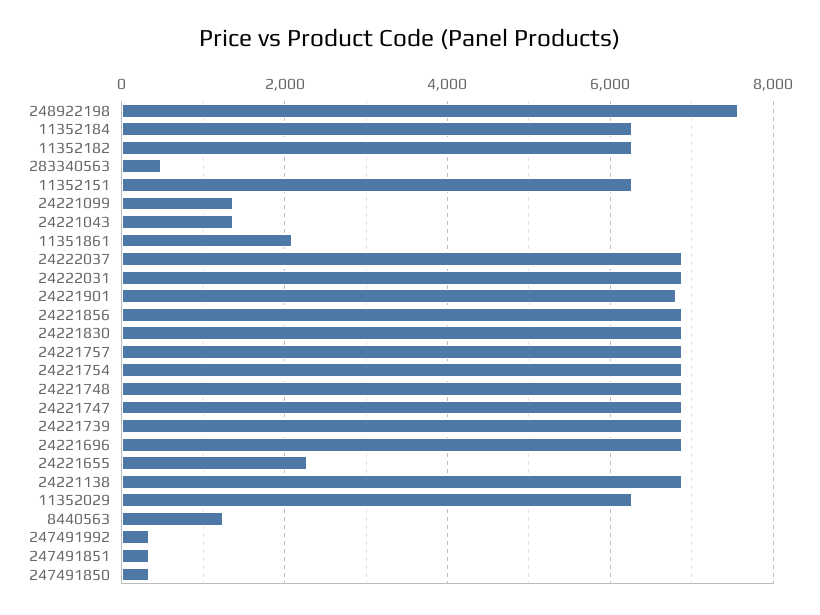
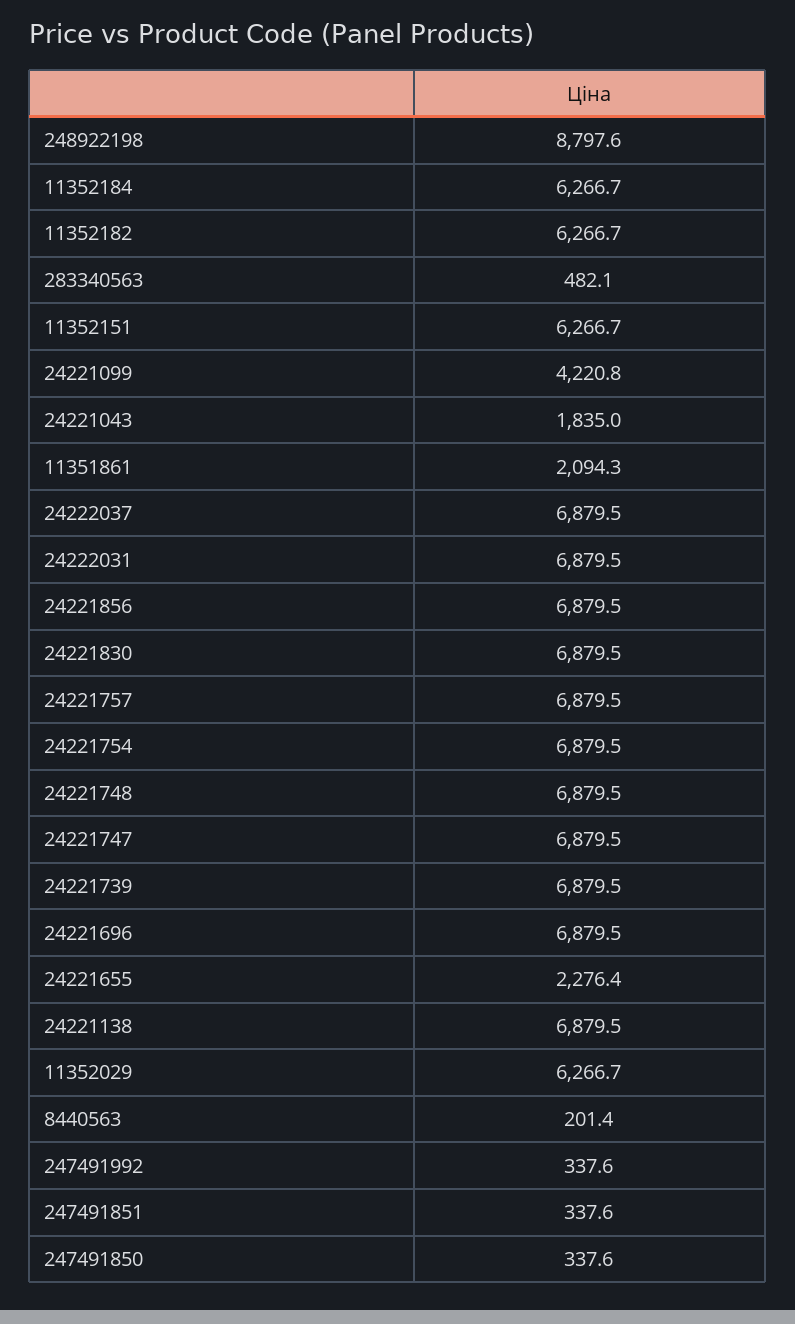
  {
-   "248922198": 7600,
+   "248922198": 8797.6,
    "11352184": 6266.7,
    "11352182": 6266.7,
    "283340563": 482.1,
    "11352151": 6266.7,
-   "24221099": 1400,
+   "24221099": 4220.8,
-   "24221043": 1400,
+   "24221043": 1835,
    "11351861": 2094.3,
    "24222037": 6879.5,
    "24222031": 6879.5,
-   "24221901": 6800,
    "24221856": 6879.5,
    "24221830": 6879.5,
    "24221757": 6879.5,
    "24221754": 6879.5,
    "24221748": 6879.5,
    "24221747": 6879.5,
    "24221739": 6879.5,
    "24221696": 6879.5,
    "24221655": 2276.4,
    "24221138": 6879.5,
    "11352029": 6266.7,
-   "8440563": 1200,
+   "8440563": 201.4,
    "247491992": 337.6,
    "247491851": 337.6,
    "247491850": 337.6
  }

